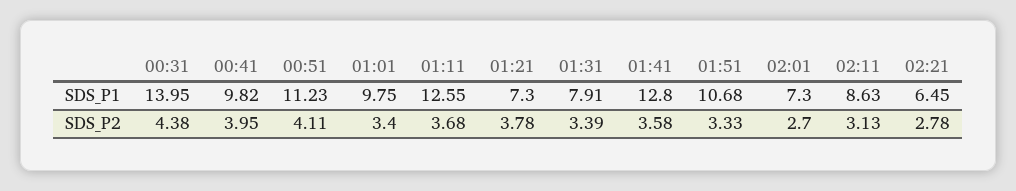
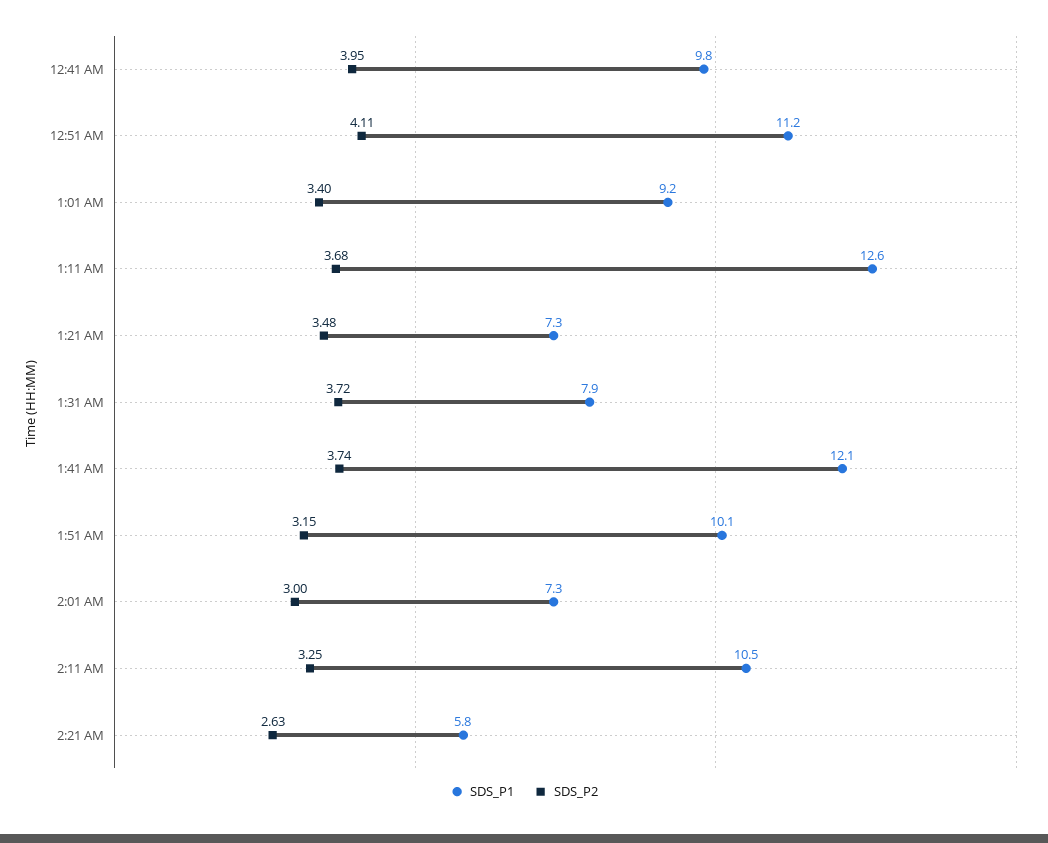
  {
    "SDS_P1": {
-     "00:31": 13.95,
      "00:41": 9.82,
      "00:51": 11.23,
-     "01:01": 9.75,
+     "01:01": 9.2,
      "01:11": 12.55,
      "01:21": 7.3,
      "01:31": 7.91,
-     "01:41": 12.8,
+     "01:41": 12.1,
-     "01:51": 10.68,
+     "01:51": 10.1,
      "02:01": 7.3,
-     "02:11": 8.63,
+     "02:11": 10.5,
-     "02:21": 6.45
+     "02:21": 5.8
    },
    "SDS_P2": {
-     "00:31": 4.38,
      "00:41": 3.95,
      "00:51": 4.11,
      "01:01": 3.4,
      "01:11": 3.68,
-     "01:21": 3.78,
+     "01:21": 3.48,
-     "01:31": 3.39,
+     "01:31": 3.72,
-     "01:41": 3.58,
+     "01:41": 3.74,
-     "01:51": 3.33,
+     "01:51": 3.15,
-     "02:01": 2.7,
+     "02:01": 3,
-     "02:11": 3.13,
+     "02:11": 3.25,
-     "02:21": 2.78
+     "02:21": 2.63
    }
  }

